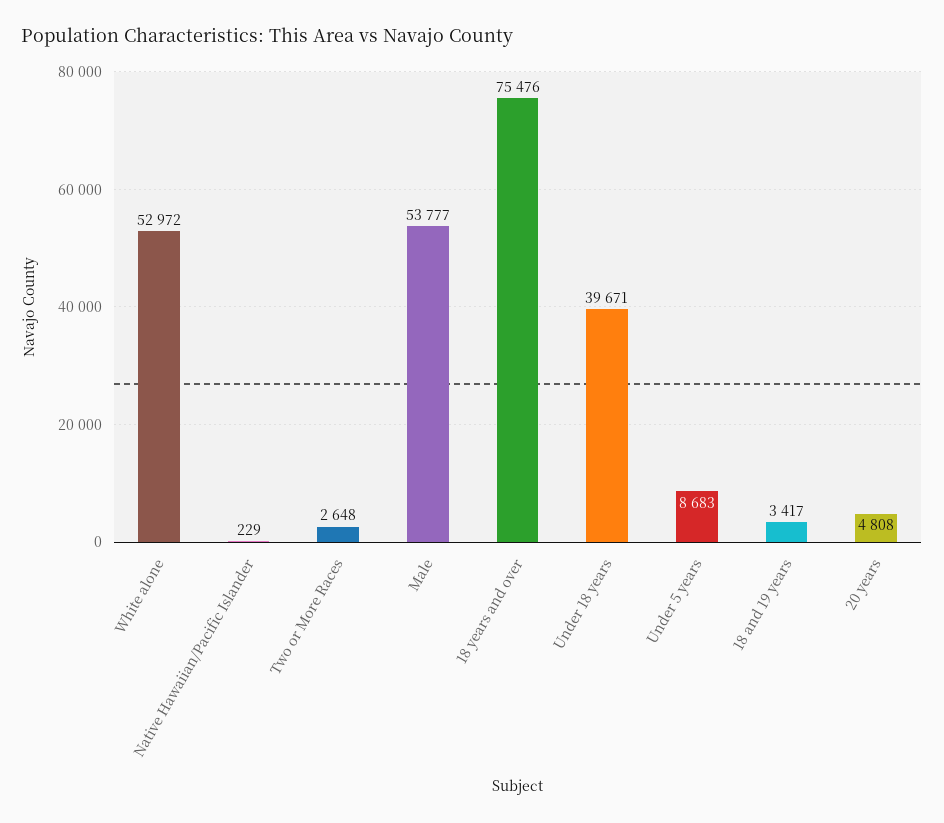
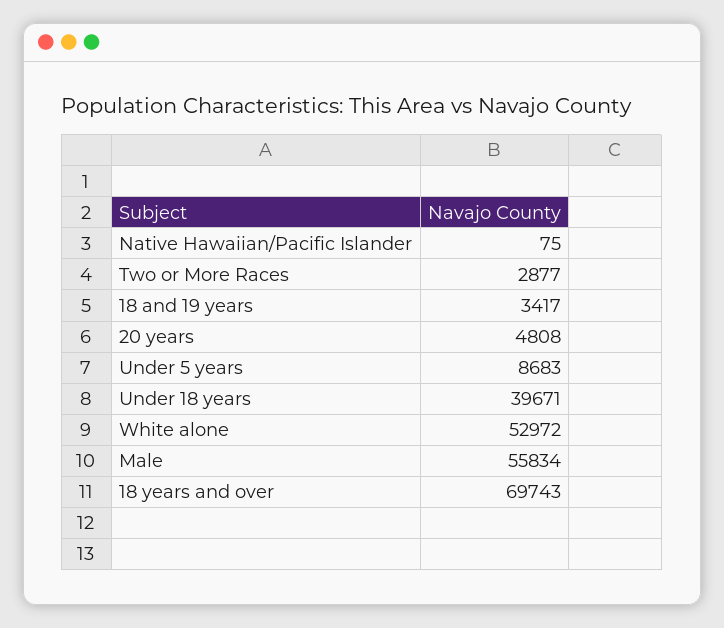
  {
    "White alone": 52972,
-   "Native Hawaiian/Pacific Islander": 229,
+   "Native Hawaiian/Pacific Islander": 75,
-   "Two or More Races": 2648,
+   "Two or More Races": 2877,
-   "Male": 53777,
+   "Male": 55834,
-   "18 years and over": 75476,
+   "18 years and over": 69743,
    "Under 18 years": 39671,
    "Under 5 years": 8683,
    "18 and 19 years": 3417,
    "20 years": 4808
  }

